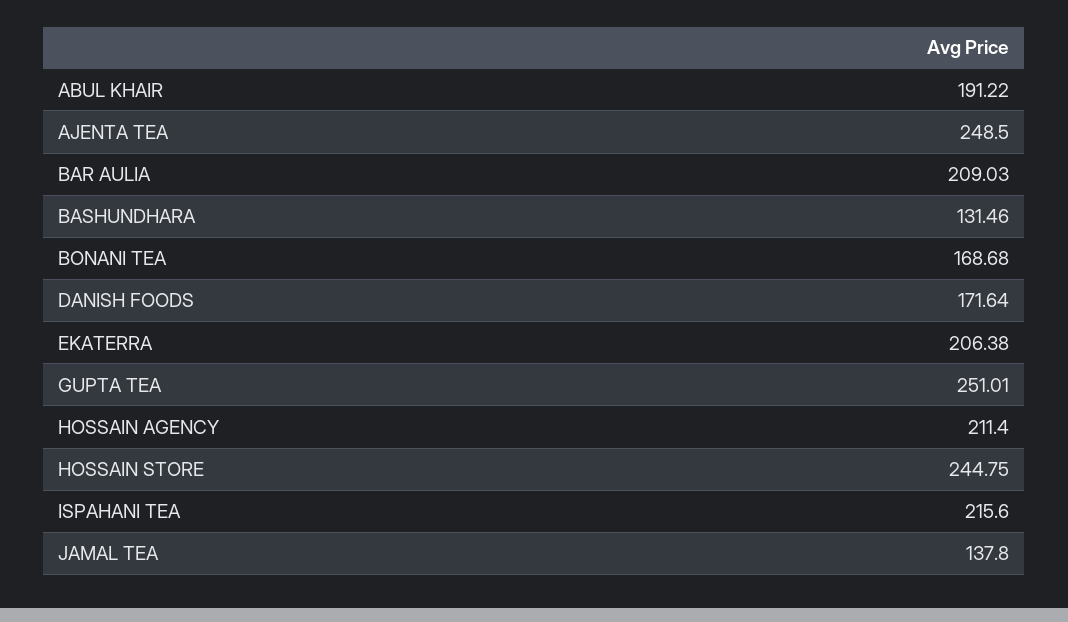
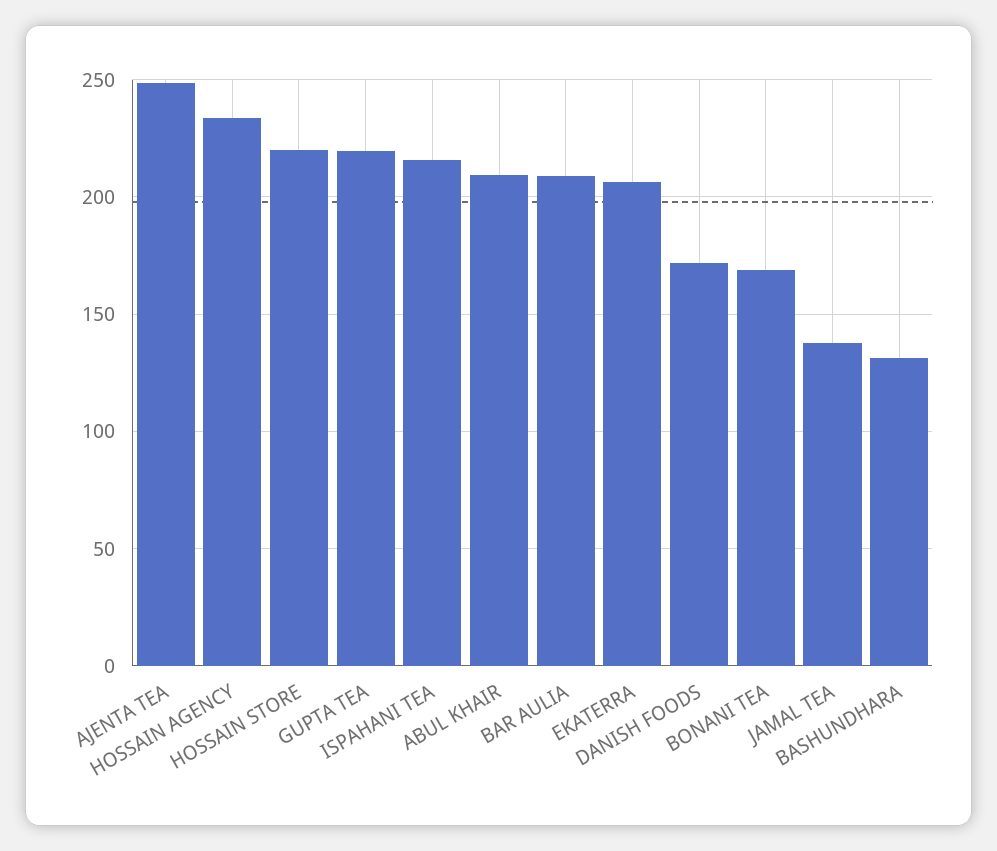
  {
-   "ABUL KHAIR": 191.22,
+   "ABUL KHAIR": 210,
    "AJENTA TEA": 248.5,
    "BAR AULIA": 209.03,
    "BASHUNDHARA": 131.46,
    "BONANI TEA": 168.68,
    "DANISH FOODS": 171.64,
    "EKATERRA": 206.38,
-   "GUPTA TEA": 251.01,
+   "GUPTA TEA": 220,
-   "HOSSAIN AGENCY": 211.4,
+   "HOSSAIN AGENCY": 235,
-   "HOSSAIN STORE": 244.75,
+   "HOSSAIN STORE": 220,
    "ISPAHANI TEA": 215.6,
    "JAMAL TEA": 137.8
  }

